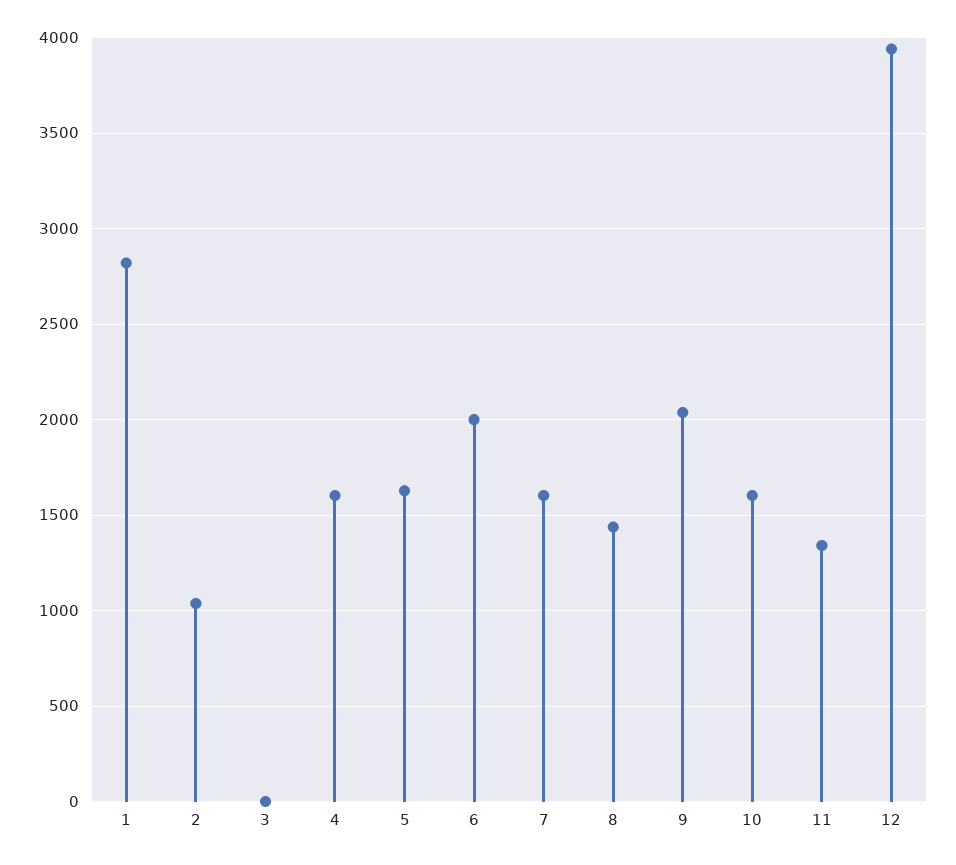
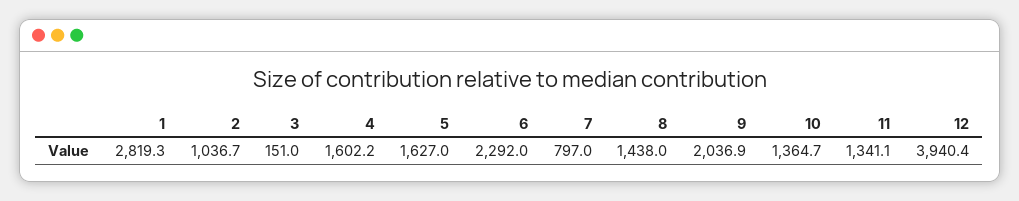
  {
    "1": 2819.3,
    "2": 1036.7,
-   "3": 0,
+   "3": 151,
    "4": 1602.2,
    "5": 1627,
-   "6": 2000,
+   "6": 2292,
-   "7": 1600,
+   "7": 797,
    "8": 1438,
    "9": 2036.9,
-   "10": 1600,
+   "10": 1364.7,
    "11": 1341.1,
    "12": 3940.4
  }

